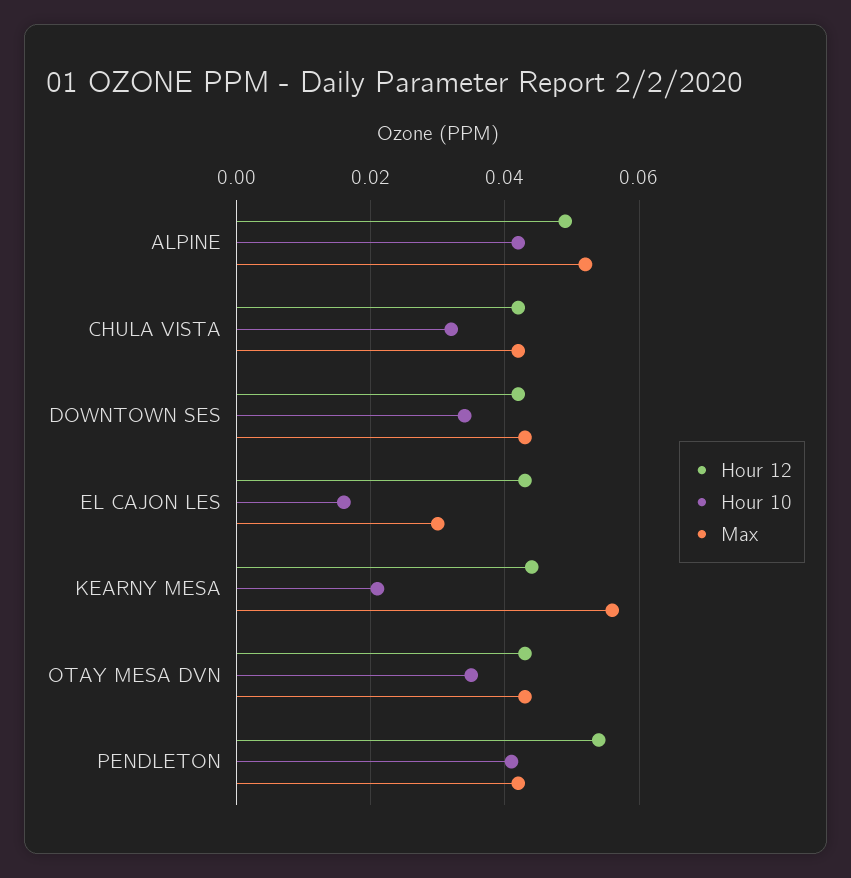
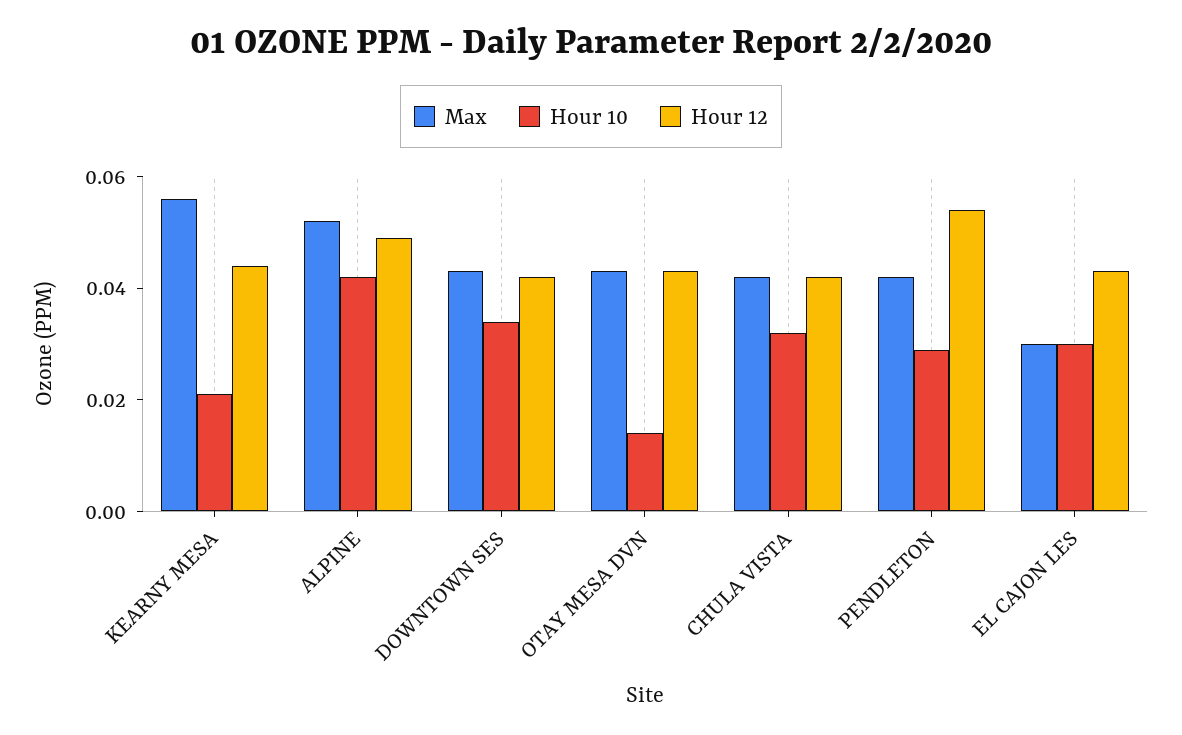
  {
    "Hour 12": {
      "ALPINE": 0.05,
      "CHULA VISTA": 0.04,
      "DOWNTOWN SES": 0.04,
      "EL CAJON LES": 0.045,
      "KEARNY MESA": 0.045,
      "OTAY MESA DVN": 0.045,
      "PENDLETON": 0.055
    },
    "Hour 10": {
      "ALPINE": 0.04,
      "CHULA VISTA": 0.03,
      "DOWNTOWN SES": 0.035,
-     "EL CAJON LES": 0.015,
+     "EL CAJON LES": 0.03,
      "KEARNY MESA": 0.02,
-     "OTAY MESA DVN": 0.035,
+     "OTAY MESA DVN": 0.015,
-     "PENDLETON": 0.04
+     "PENDLETON": 0.03
    },
    "Max": {
      "ALPINE": 0.05,
      "CHULA VISTA": 0.04,
      "DOWNTOWN SES": 0.045,
      "EL CAJON LES": 0.03,
      "KEARNY MESA": 0.055,
      "OTAY MESA DVN": 0.045,
      "PENDLETON": 0.04
    }
  }

